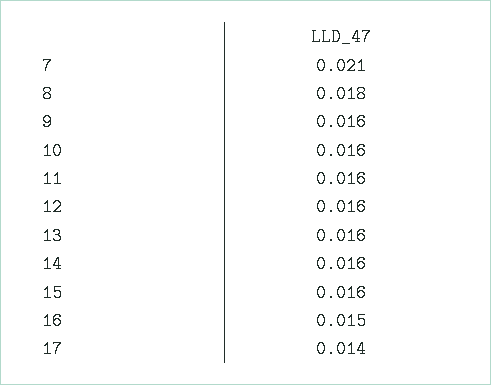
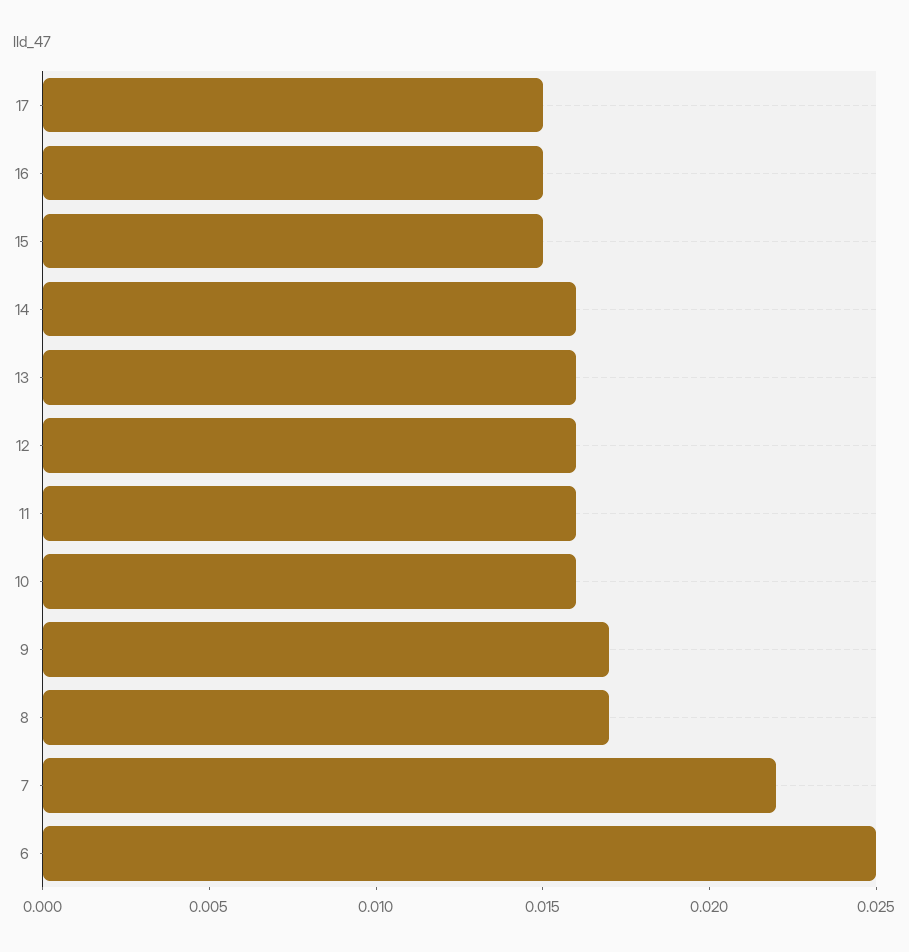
  {
-   "7": 0.021,
+   "7": 0.022,
-   "8": 0.018,
+   "8": 0.017,
-   "9": 0.016,
+   "9": 0.017,
    "10": 0.016,
    "11": 0.016,
    "12": 0.016,
    "13": 0.016,
    "14": 0.016,
-   "15": 0.016,
+   "15": 0.015,
    "16": 0.015,
-   "17": 0.014
+   "17": 0.015,
+   "6": 0.025
  }

